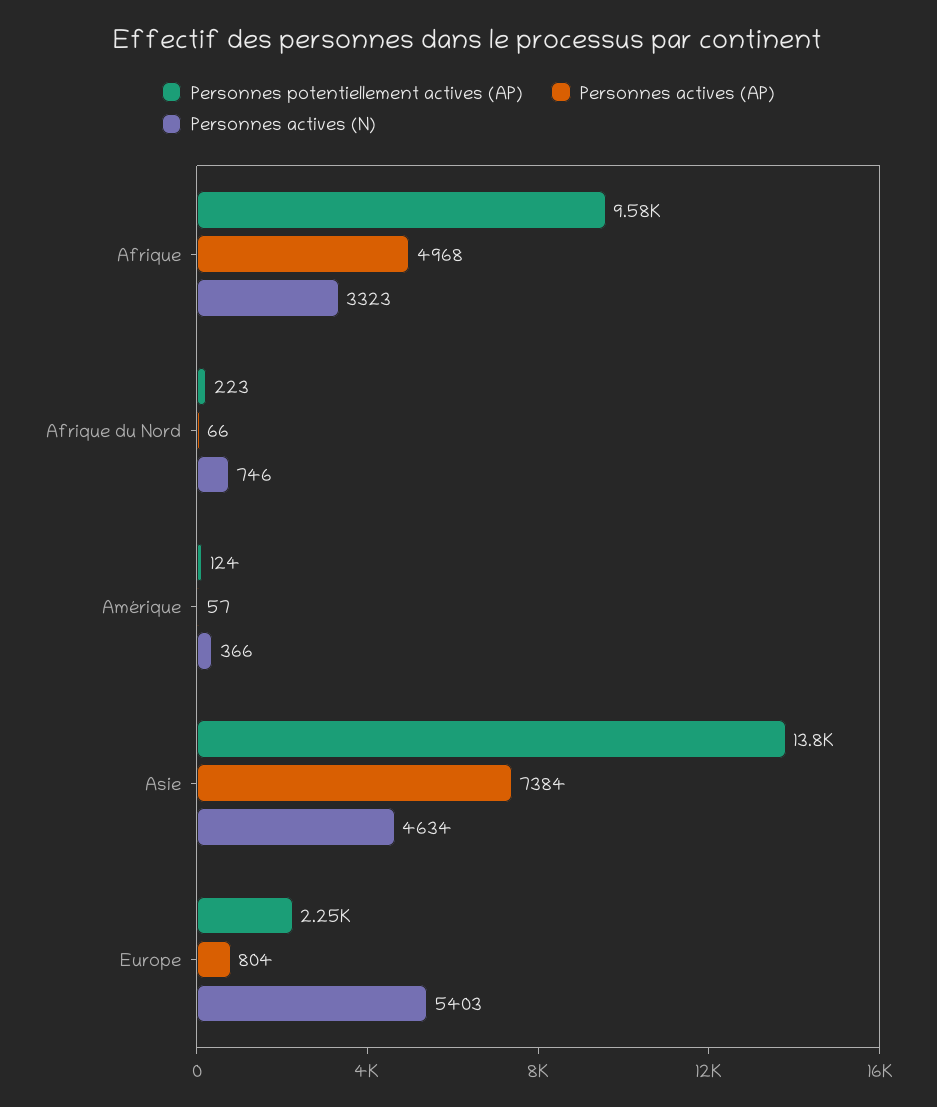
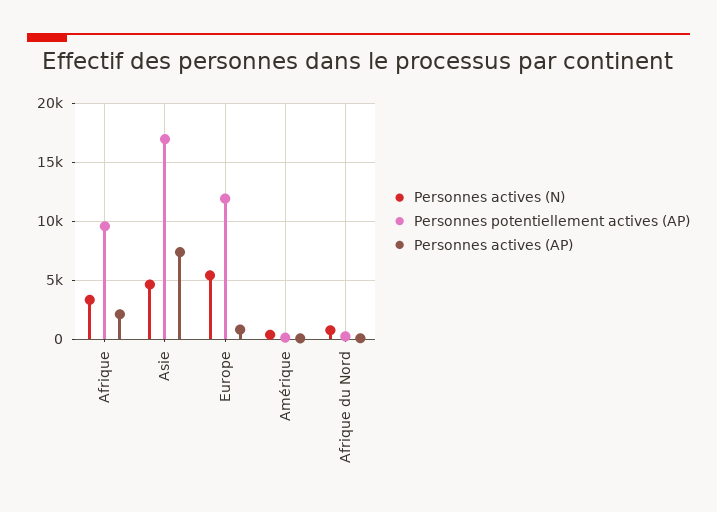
  {
    "Personnes potentiellement actives (AP)": {
      "Afrique": 9580,
      "Afrique du Nord": 223,
      "Amérique": 124,
-     "Asie": 13800,
+     "Asie": 17000,
-     "Europe": 2250
+     "Europe": 12000
    },
    "Personnes actives (AP)": {
-     "Afrique": 4968,
+     "Afrique": 2000,
      "Afrique du Nord": 66,
      "Amérique": 57,
      "Asie": 7384,
      "Europe": 804
    },
    "Personnes actives (N)": {
      "Afrique": 3323,
      "Afrique du Nord": 746,
      "Amérique": 366,
      "Asie": 4634,
      "Europe": 5403
    }
  }

